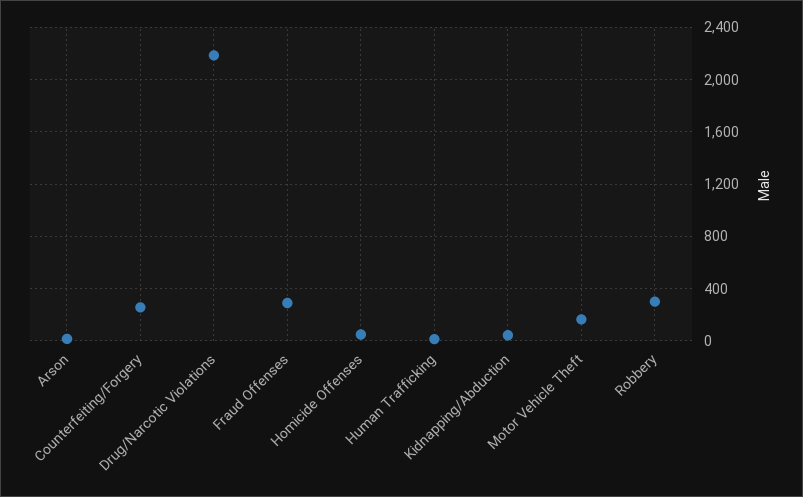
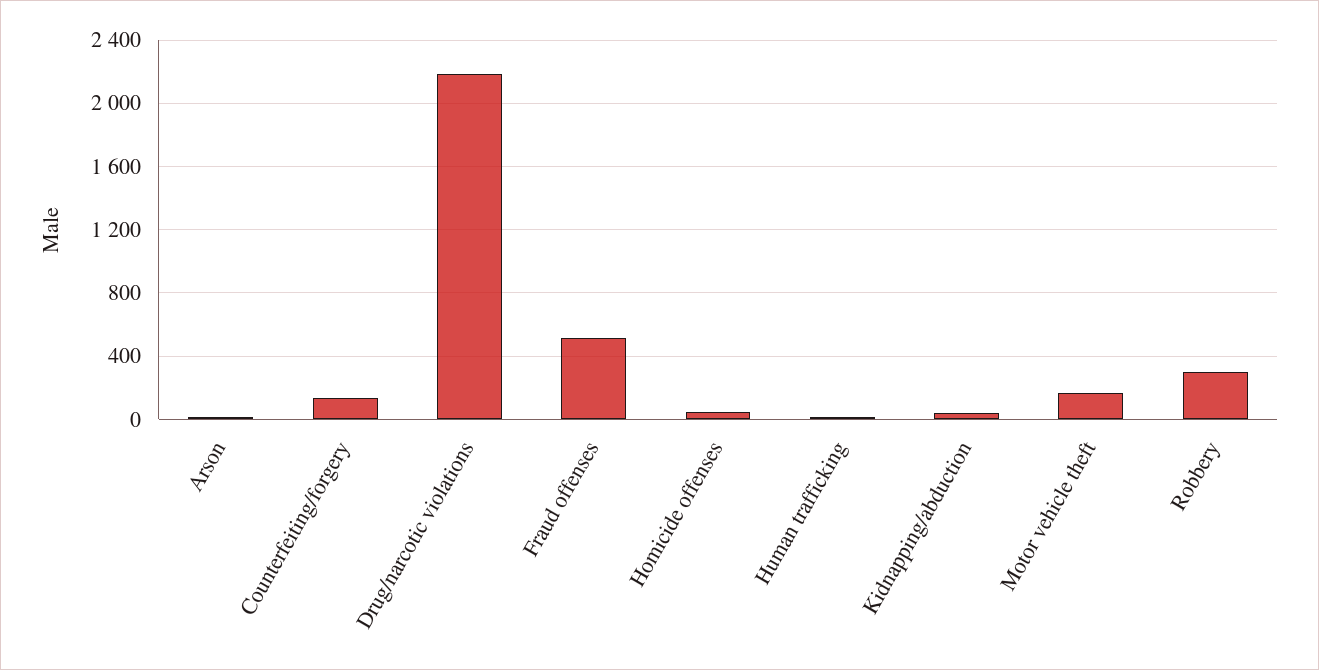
  {
    "Arson": 0,
-   "Counterfeiting/Forgery": 250,
+   "Counterfeiting/Forgery": 150,
    "Drug/Narcotic Violations": 2200,
-   "Fraud Offenses": 300,
+   "Fraud Offenses": 500,
    "Homicide Offenses": 50,
    "Human Trafficking": 0,
    "Kidnapping/Abduction": 50,
    "Motor Vehicle Theft": 150,
    "Robbery": 300
  }

